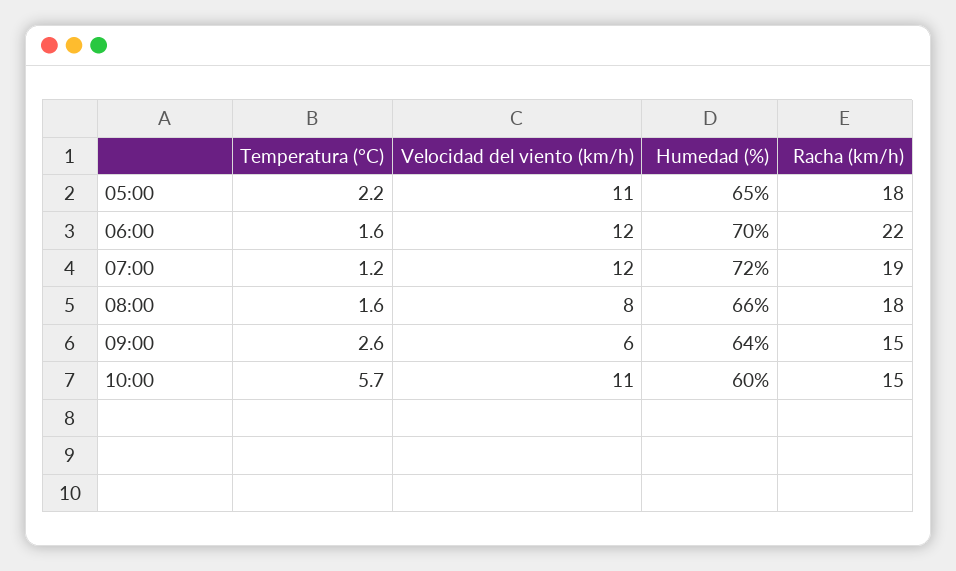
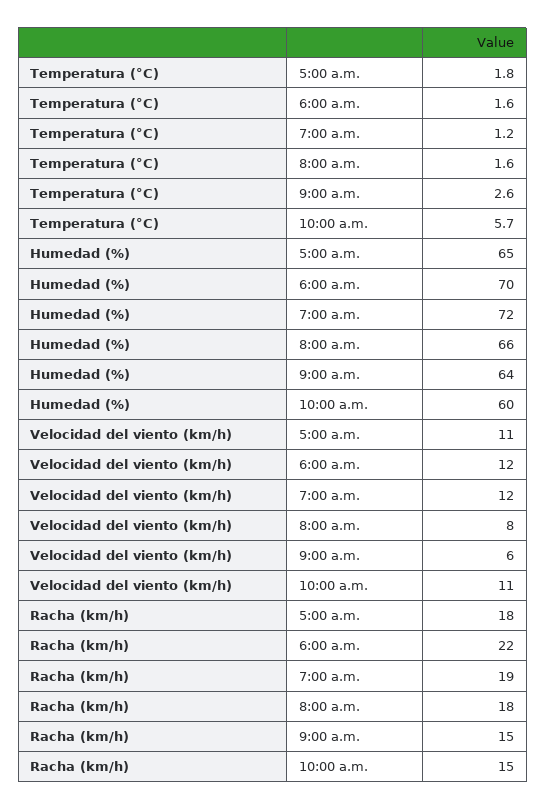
  {
    "Temperatura (°C)": {
-     "05:00": 2.2,
+     "05:00": 1.8,
      "06:00": 1.6,
      "07:00": 1.2,
      "08:00": 1.6,
      "09:00": 2.6,
      "10:00": 5.7
    },
    "Velocidad del viento (km/h)": {
      "05:00": 11,
      "06:00": 12,
      "07:00": 12,
      "08:00": 8,
      "09:00": 6,
      "10:00": 11
    },
    "Humedad (%)": {
      "05:00": 65,
      "06:00": 70,
      "07:00": 72,
      "08:00": 66,
      "09:00": 64,
      "10:00": 60
    },
    "Racha (km/h)": {
      "05:00": 18,
      "06:00": 22,
      "07:00": 19,
      "08:00": 18,
      "09:00": 15,
      "10:00": 15
    }
  }

